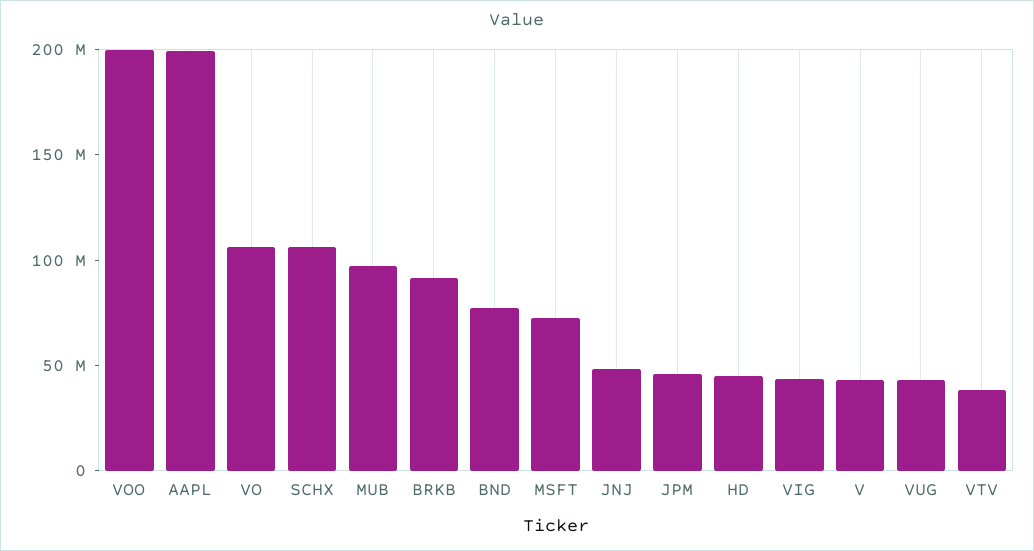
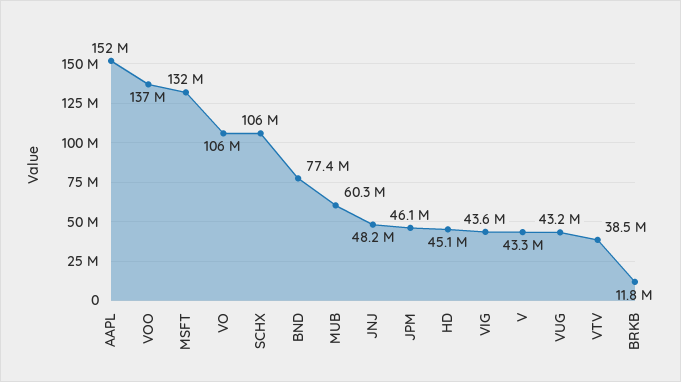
  {
-   "VOO": 200000000,
+   "VOO": 137000000,
-   "AAPL": 200000000,
+   "AAPL": 152000000,
    "VO": 106000000,
    "SCHX": 106000000,
-   "MUB": 100000000,
+   "MUB": 60300000,
-   "BRKB": 90000000,
+   "BRKB": 11800000,
    "BND": 77400000,
-   "MSFT": 70000000,
+   "MSFT": 132000000,
    "JNJ": 48200000,
    "JPM": 46100000,
    "HD": 45100000,
    "VIG": 43600000,
    "V": 43300000,
    "VUG": 43200000,
    "VTV": 38500000
  }

